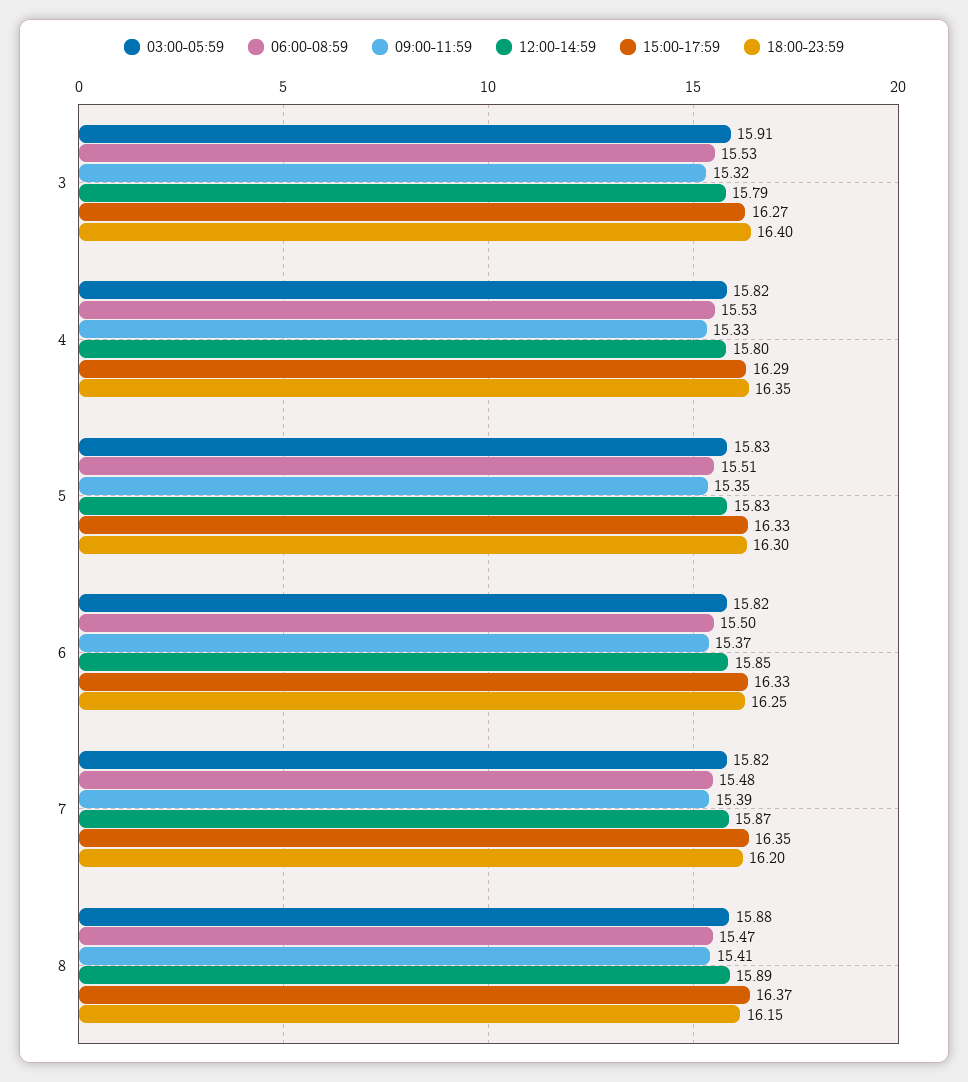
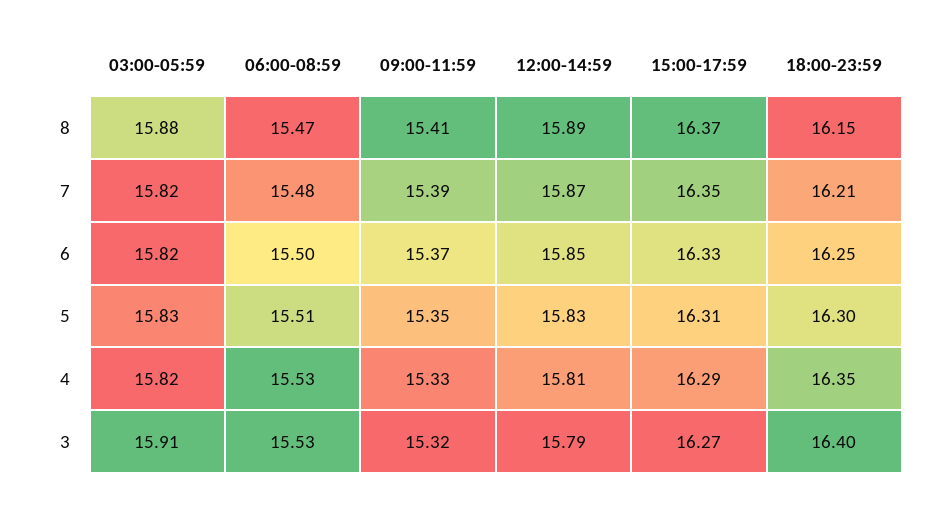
  {
    "03:00-05:59": {
      "3": 15.91,
      "4": 15.82,
      "5": 15.83,
      "6": 15.82,
      "7": 15.82,
      "8": 15.88
    },
    "06:00-08:59": {
      "3": 15.53,
      "4": 15.53,
      "5": 15.51,
      "6": 15.5,
      "7": 15.48,
      "8": 15.47
    },
    "09:00-11:59": {
      "3": 15.32,
      "4": 15.33,
      "5": 15.35,
      "6": 15.37,
      "7": 15.39,
      "8": 15.41
    },
    "12:00-14:59": {
      "3": 15.79,
-     "4": 15.8,
+     "4": 15.81,
      "5": 15.83,
      "6": 15.85,
      "7": 15.87,
      "8": 15.89
    },
    "15:00-17:59": {
      "3": 16.27,
      "4": 16.29,
-     "5": 16.33,
+     "5": 16.31,
      "6": 16.33,
      "7": 16.35,
      "8": 16.37
    },
    "18:00-23:59": {
      "3": 16.4,
      "4": 16.35,
      "5": 16.3,
      "6": 16.25,
-     "7": 16.2,
+     "7": 16.21,
      "8": 16.15
    }
  }

